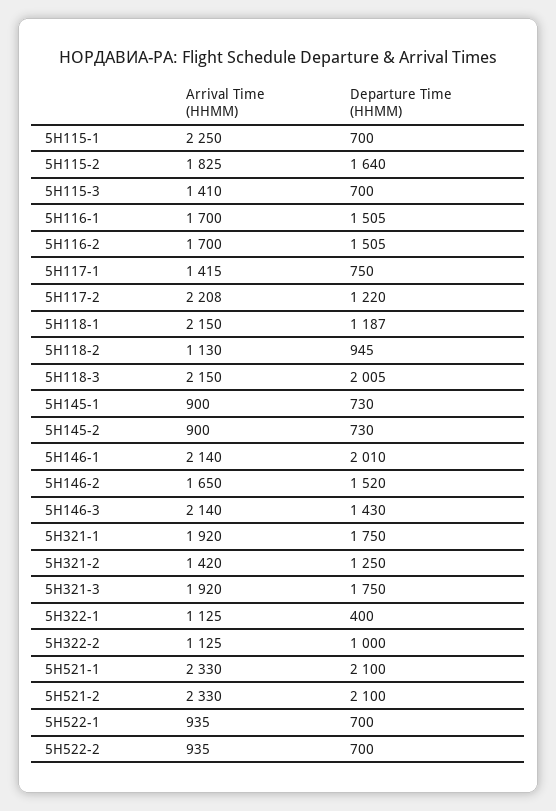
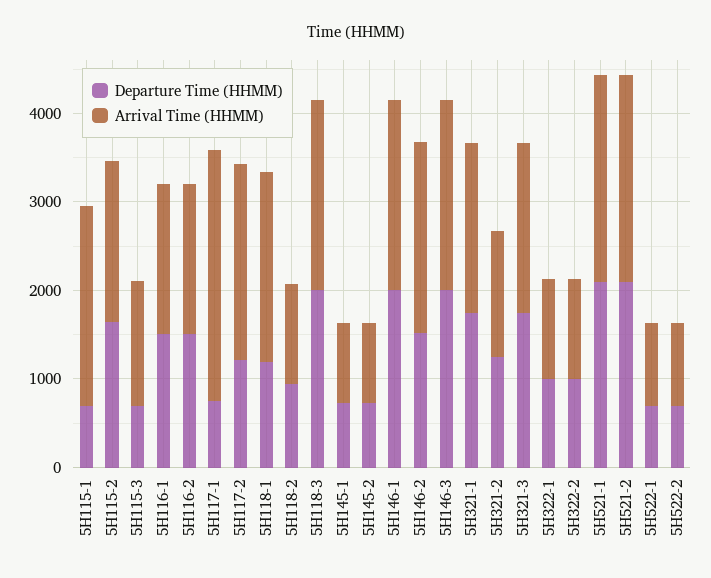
  {
    "Arrival Time (HHMM)": {
      "5Н115-1": 2250,
      "5Н115-2": 1825,
      "5Н115-3": 1410,
      "5Н116-1": 1700,
      "5Н116-2": 1700,
-     "5Н117-1": 1415,
+     "5Н117-1": 2800,
      "5Н117-2": 2208,
      "5Н118-1": 2150,
      "5Н118-2": 1130,
      "5Н118-3": 2150,
      "5Н145-1": 900,
      "5Н145-2": 900,
      "5Н146-1": 2140,
-     "5Н146-2": 1650,
+     "5Н146-2": 2200,
      "5Н146-3": 2140,
      "5Н321-1": 1920,
      "5Н321-2": 1420,
      "5Н321-3": 1920,
      "5Н322-1": 1125,
      "5Н322-2": 1125,
      "5Н521-1": 2330,
      "5Н521-2": 2330,
      "5Н522-1": 935,
      "5Н522-2": 935
    },
    "Departure Time (HHMM)": {
      "5Н115-1": 700,
      "5Н115-2": 1640,
      "5Н115-3": 700,
      "5Н116-1": 1505,
      "5Н116-2": 1505,
      "5Н117-1": 750,
      "5Н117-2": 1220,
      "5Н118-1": 1187,
      "5Н118-2": 945,
      "5Н118-3": 2005,
      "5Н145-1": 730,
      "5Н145-2": 730,
      "5Н146-1": 2010,
      "5Н146-2": 1520,
-     "5Н146-3": 1430,
+     "5Н146-3": 2000,
      "5Н321-1": 1750,
      "5Н321-2": 1250,
      "5Н321-3": 1750,
-     "5Н322-1": 400,
+     "5Н322-1": 1000,
      "5Н322-2": 1000,
      "5Н521-1": 2100,
      "5Н521-2": 2100,
      "5Н522-1": 700,
      "5Н522-2": 700
    }
  }

